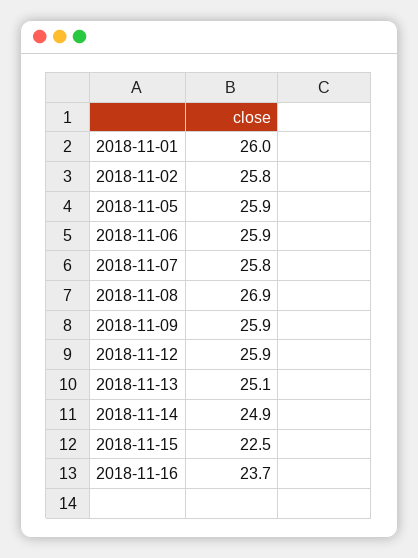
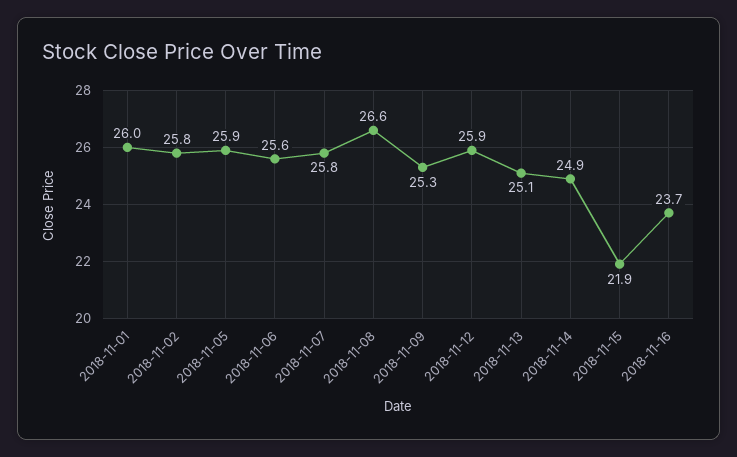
  {
    "2018-11-01": 26,
    "2018-11-02": 25.8,
    "2018-11-05": 25.9,
-   "2018-11-06": 25.9,
+   "2018-11-06": 25.6,
    "2018-11-07": 25.8,
-   "2018-11-08": 26.9,
+   "2018-11-08": 26.6,
-   "2018-11-09": 25.9,
+   "2018-11-09": 25.3,
    "2018-11-12": 25.9,
    "2018-11-13": 25.1,
    "2018-11-14": 24.9,
-   "2018-11-15": 22.5,
+   "2018-11-15": 21.9,
    "2018-11-16": 23.7
  }

